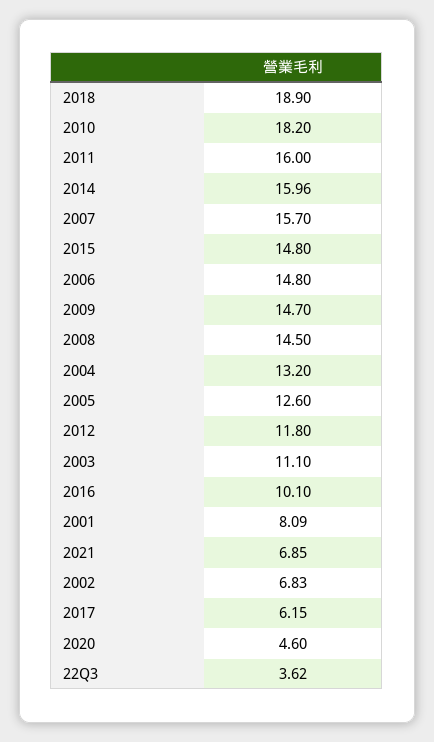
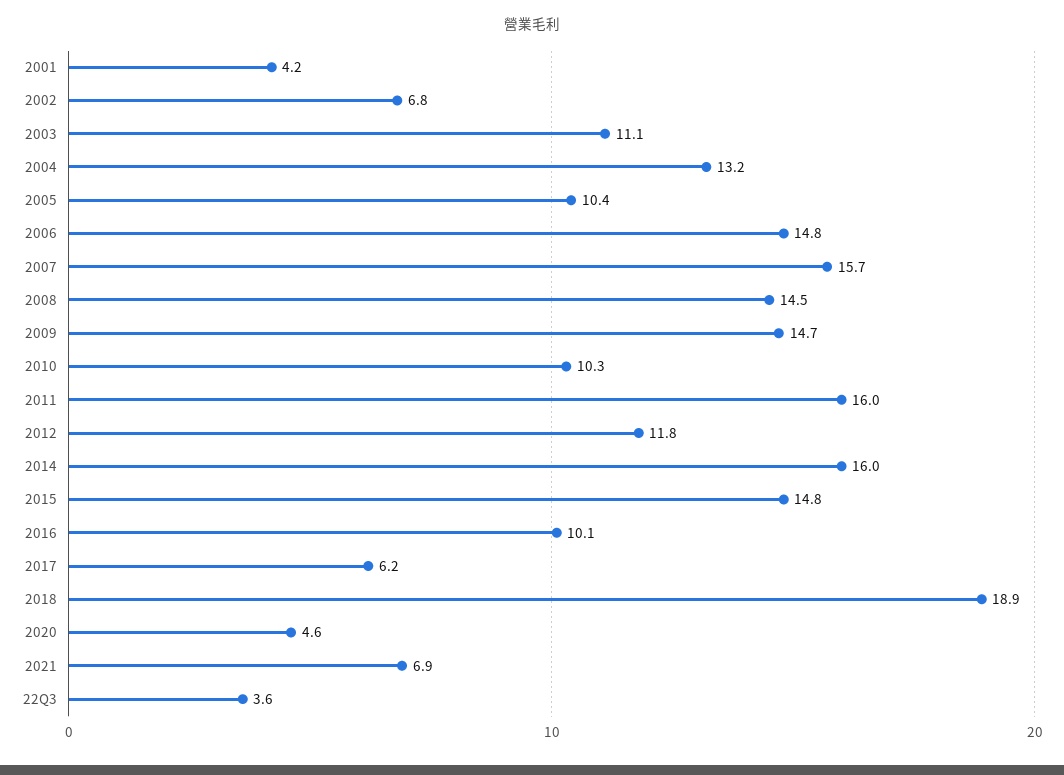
  {
    "2018": 18.9,
-   "2010": 18.2,
+   "2010": 10.3,
    "2011": 16,
    "2014": 15.96,
    "2007": 15.7,
    "2015": 14.8,
    "2006": 14.8,
    "2009": 14.7,
    "2008": 14.5,
    "2004": 13.2,
-   "2005": 12.6,
+   "2005": 10.4,
    "2012": 11.8,
    "2003": 11.1,
    "2016": 10.1,
-   "2001": 8.09,
+   "2001": 4.2,
    "2021": 6.85,
    "2002": 6.83,
    "2017": 6.15,
    "2020": 4.6,
    "22Q3": 3.62
  }

